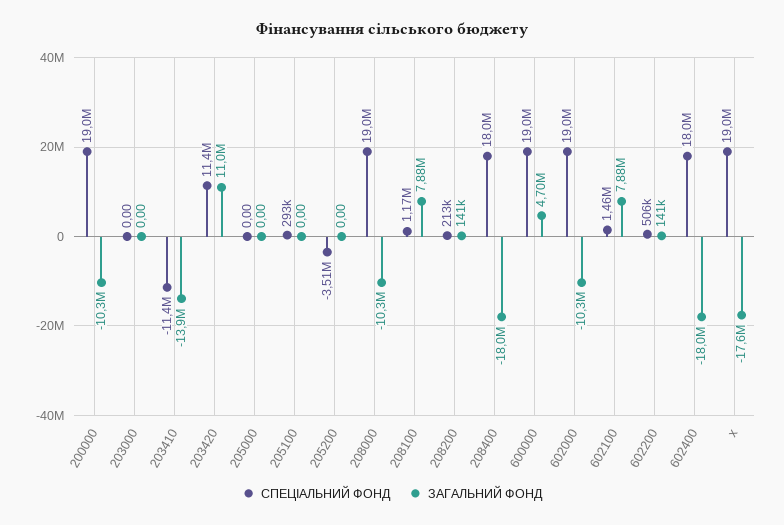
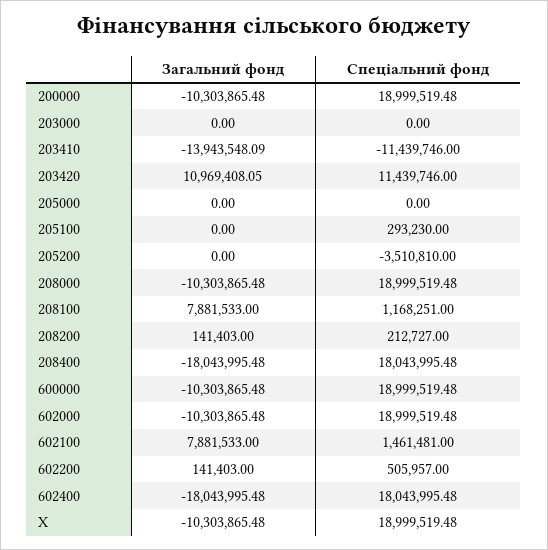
  {
    "СПЕЦІАЛЬНИЙ ФОНД": {
      "200000": 18999519.48,
      "203000": 0,
      "203410": -11439746,
      "203420": 11439746,
      "205000": 0,
      "205100": 293230,
      "205200": -3510810,
      "208000": 18999519.48,
      "208100": 1168251,
      "208200": 212727,
      "208400": 18043995.48,
      "600000": 18999519.48,
      "602000": 18999519.48,
      "602100": 1461481,
      "602200": 505957,
      "602400": 18043995.48,
      "x": 18999519.48
    },
    "ЗАГАЛЬНИЙ ФОНД": {
      "200000": -10303865.48,
      "203000": 0,
      "203410": -13943548.09,
      "203420": 10969408.05,
      "205000": 0,
      "205100": 0,
      "205200": 0,
      "208000": -10303865.48,
      "208100": 7881533,
      "208200": 141403,
      "208400": -18043995.48,
-     "600000": 4700000,
+     "600000": -10303865.48,
      "602000": -10303865.48,
      "602100": 7881533,
      "602200": 141403,
      "602400": -18043995.48,
-     "x": -17600000
+     "x": -10303865.48
    }
  }

